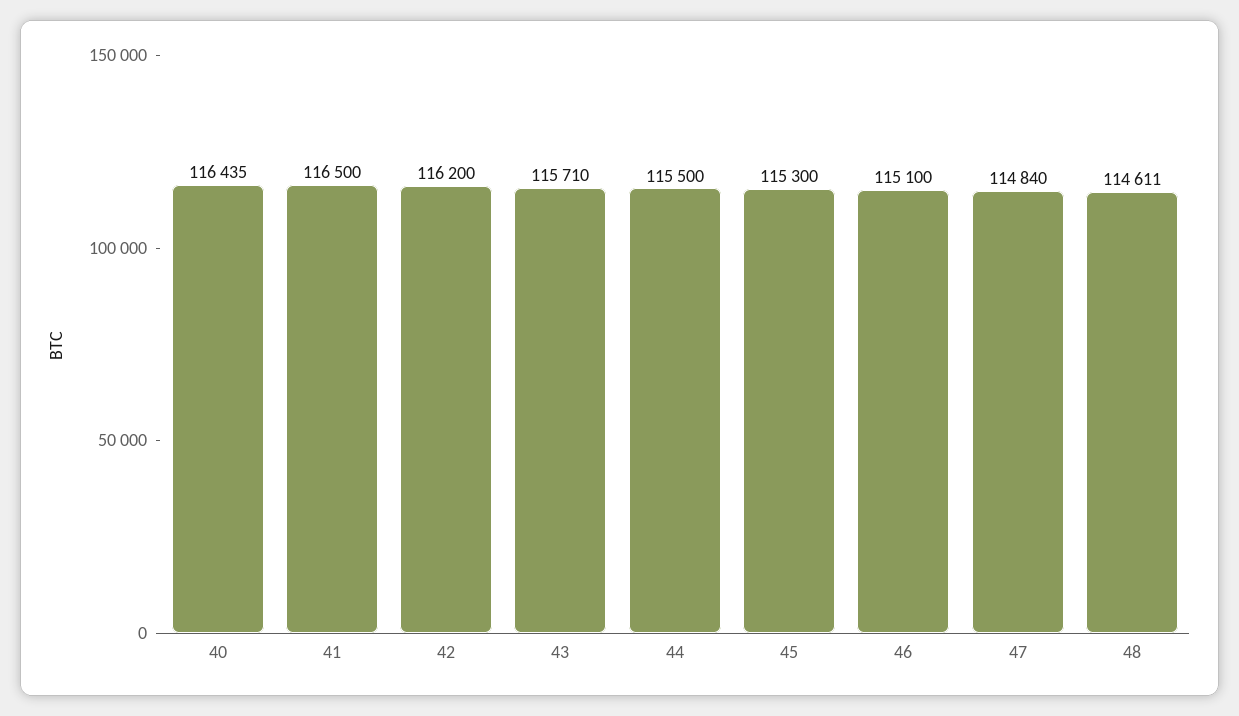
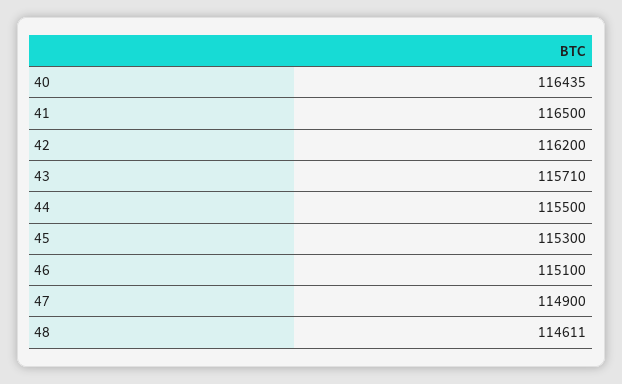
  {
    "40": 116435,
    "41": 116500,
    "42": 116200,
    "43": 115710,
    "44": 115500,
    "45": 115300,
    "46": 115100,
-   "47": 114840,
+   "47": 114900,
    "48": 114611
  }

